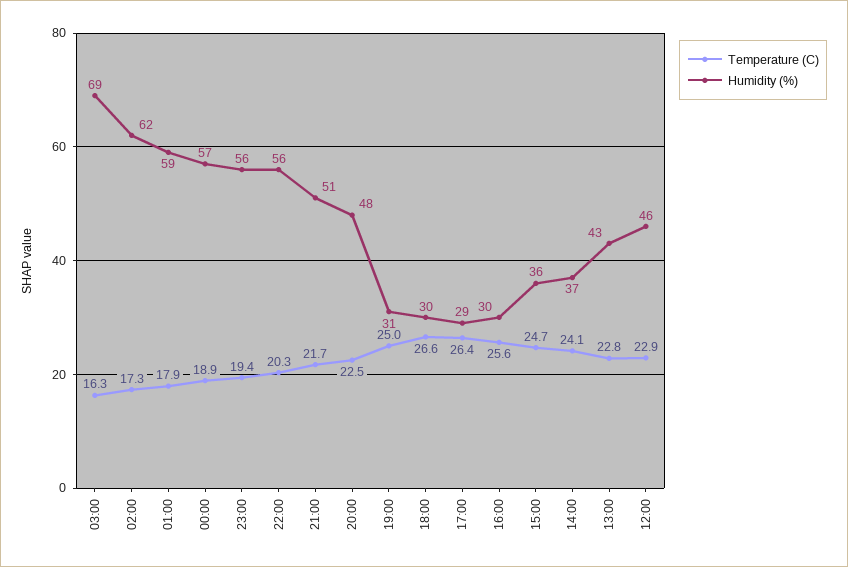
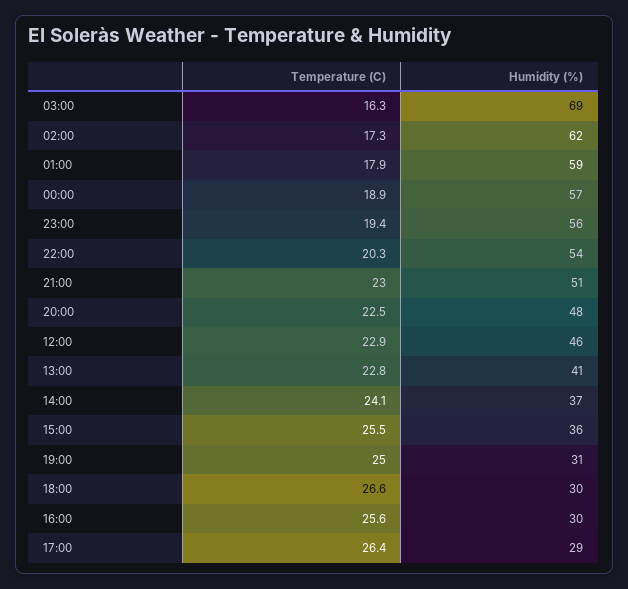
  {
    "Temperature (C)": {
      "03:00": 16.3,
      "02:00": 17.3,
      "01:00": 17.9,
      "00:00": 18.9,
      "23:00": 19.4,
      "22:00": 20.3,
-     "21:00": 21.7,
+     "21:00": 23,
      "20:00": 22.5,
      "19:00": 25,
      "18:00": 26.6,
      "17:00": 26.4,
      "16:00": 25.6,
-     "15:00": 24.7,
+     "15:00": 25.5,
      "14:00": 24.1,
      "13:00": 22.8,
      "12:00": 22.9
    },
    "Humidity (%)": {
      "03:00": 69,
      "02:00": 62,
      "01:00": 59,
      "00:00": 57,
      "23:00": 56,
-     "22:00": 56,
+     "22:00": 54,
      "21:00": 51,
      "20:00": 48,
      "19:00": 31,
      "18:00": 30,
      "17:00": 29,
      "16:00": 30,
      "15:00": 36,
      "14:00": 37,
-     "13:00": 43,
+     "13:00": 41,
      "12:00": 46
    }
  }

